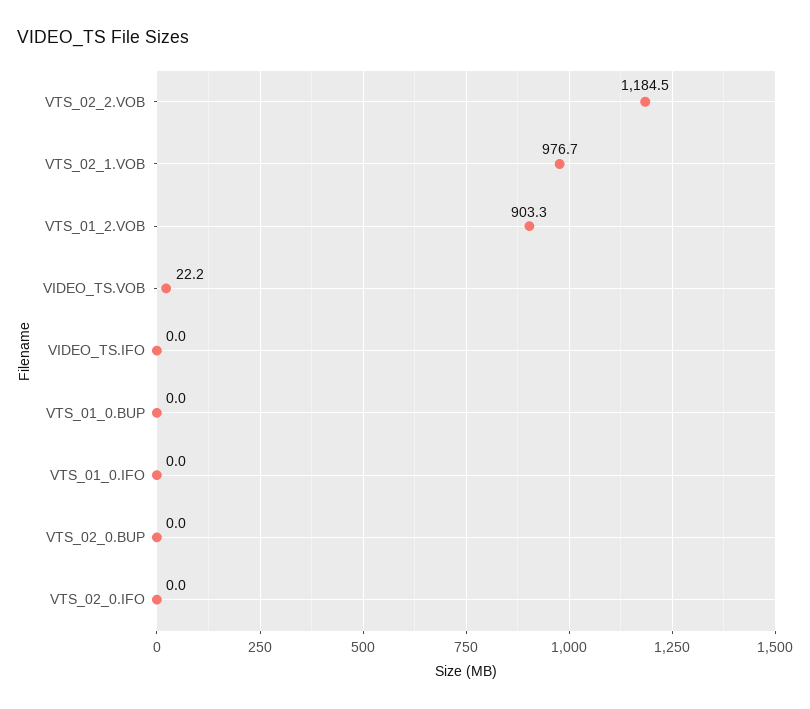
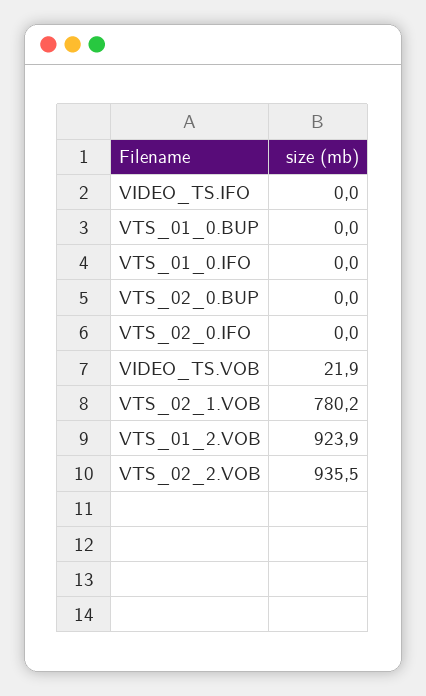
  {
-   "VTS_02_2.VOB": 1184.5,
+   "VTS_02_2.VOB": 935.5,
-   "VTS_02_1.VOB": 976.7,
+   "VTS_02_1.VOB": 780.2,
-   "VTS_01_2.VOB": 903.3,
+   "VTS_01_2.VOB": 923.9,
-   "VIDEO_TS.VOB": 22.2,
+   "VIDEO_TS.VOB": 21.9,
    "VIDEO_TS.IFO": 0,
    "VTS_01_0.BUP": 0,
    "VTS_01_0.IFO": 0,
    "VTS_02_0.BUP": 0,
    "VTS_02_0.IFO": 0
  }

